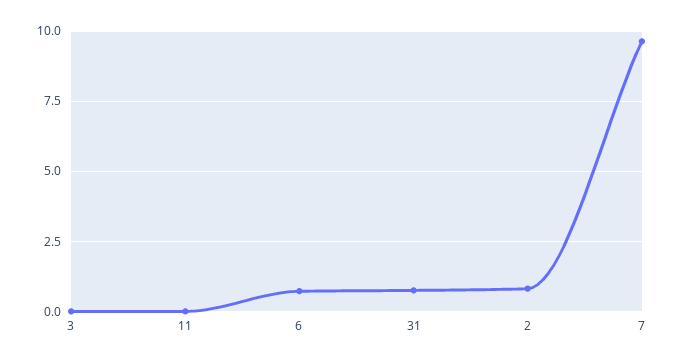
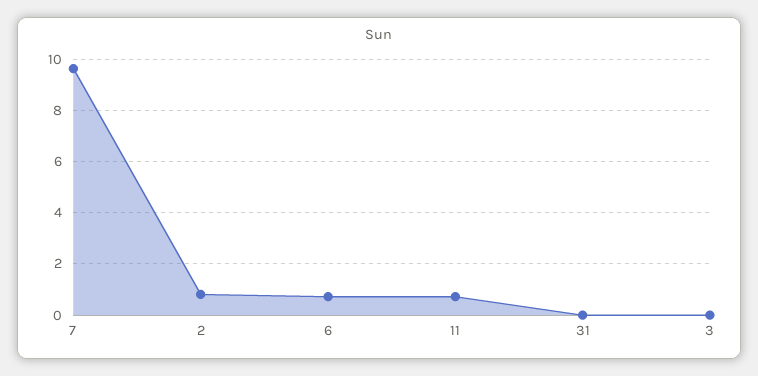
  {
    "3": 0,
-   "11": 0,
+   "11": 0.75,
    "6": 0.75,
-   "31": 0.75,
+   "31": 0,
    "2": 0.75,
    "7": 9.75
  }

